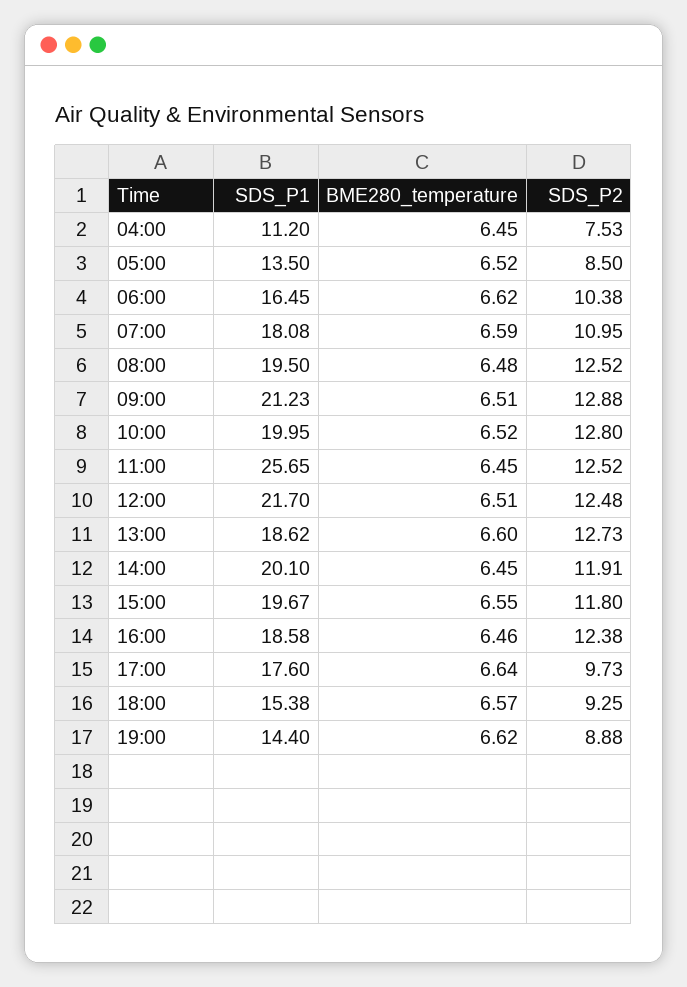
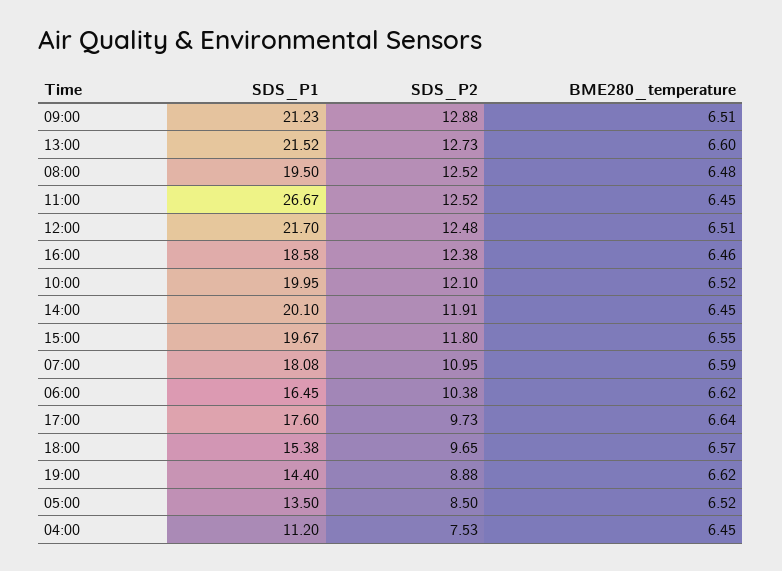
  {
    "SDS_P1": {
      "04:00": 11.2,
      "05:00": 13.5,
      "06:00": 16.45,
      "07:00": 18.08,
      "08:00": 19.5,
      "09:00": 21.23,
      "10:00": 19.95,
-     "11:00": 25.65,
+     "11:00": 26.67,
      "12:00": 21.7,
-     "13:00": 18.62,
+     "13:00": 21.52,
      "14:00": 20.1,
      "15:00": 19.67,
      "16:00": 18.58,
      "17:00": 17.6,
      "18:00": 15.38,
      "19:00": 14.4
    },
    "BME280_temperature": {
      "04:00": 6.45,
      "05:00": 6.52,
      "06:00": 6.62,
      "07:00": 6.59,
      "08:00": 6.48,
      "09:00": 6.51,
      "10:00": 6.52,
      "11:00": 6.45,
      "12:00": 6.51,
      "13:00": 6.6,
      "14:00": 6.45,
      "15:00": 6.55,
      "16:00": 6.46,
      "17:00": 6.64,
      "18:00": 6.57,
      "19:00": 6.62
    },
    "SDS_P2": {
      "04:00": 7.53,
      "05:00": 8.5,
      "06:00": 10.38,
      "07:00": 10.95,
      "08:00": 12.52,
      "09:00": 12.88,
-     "10:00": 12.8,
+     "10:00": 12.1,
      "11:00": 12.52,
      "12:00": 12.48,
      "13:00": 12.73,
      "14:00": 11.91,
      "15:00": 11.8,
      "16:00": 12.38,
      "17:00": 9.73,
-     "18:00": 9.25,
+     "18:00": 9.65,
      "19:00": 8.88
    }
  }

